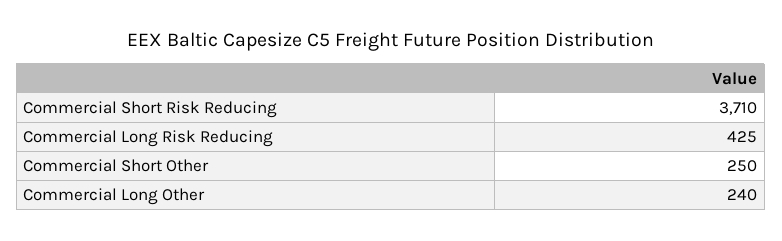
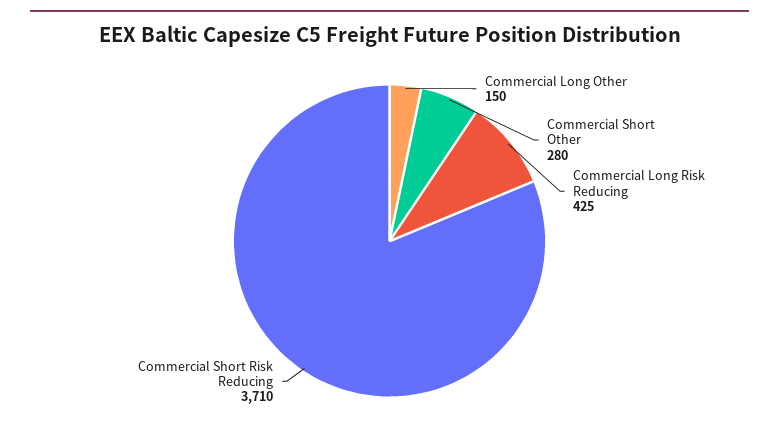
  {
    "Commercial Short Risk Reducing": 3710,
    "Commercial Long Risk Reducing": 425,
-   "Commercial Short Other": 250,
+   "Commercial Short Other": 280,
-   "Commercial Long Other": 240
+   "Commercial Long Other": 150
  }

